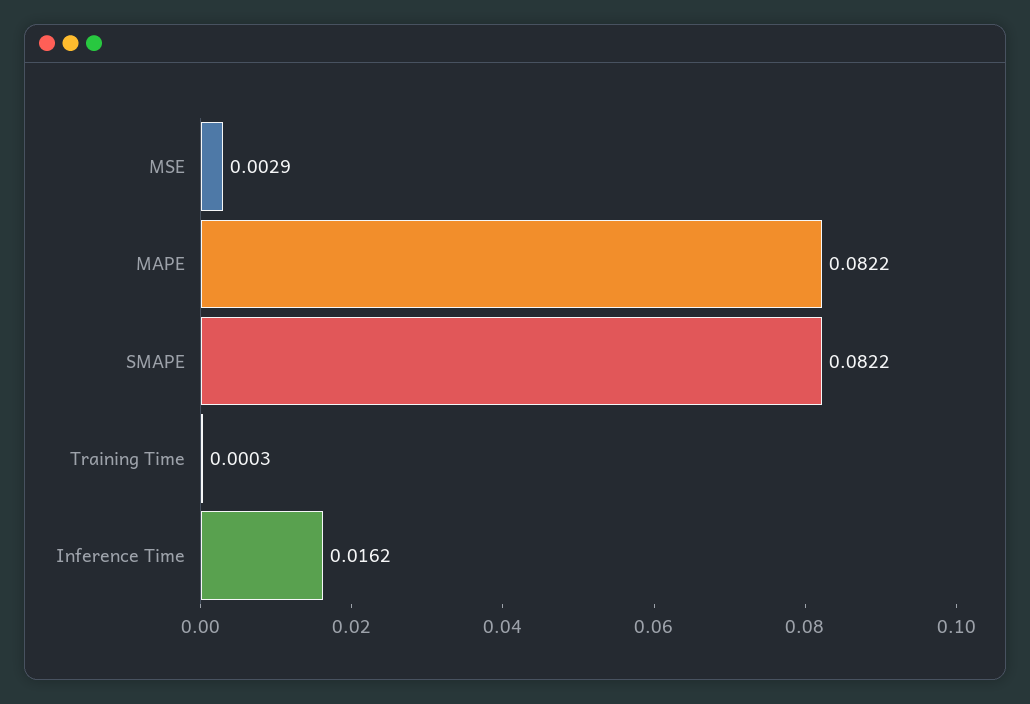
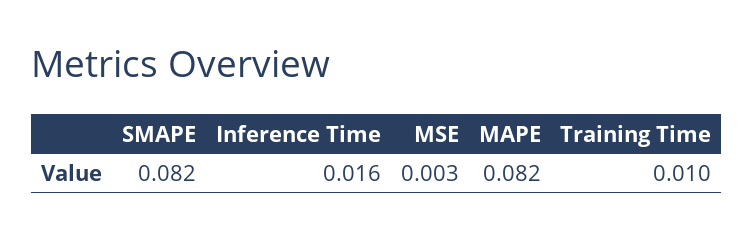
  {
    "MSE": 0.0029,
    "MAPE": 0.0822,
    "SMAPE": 0.0822,
-   "Training Time": 0.0003,
+   "Training Time": 0.01,
    "Inference Time": 0.0162
  }

